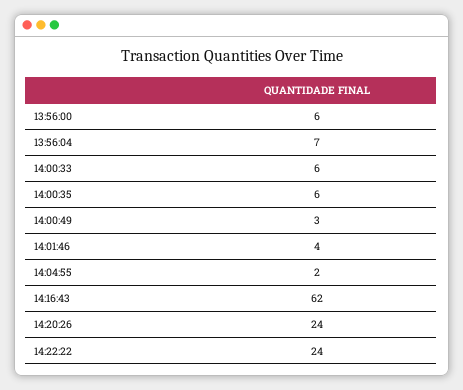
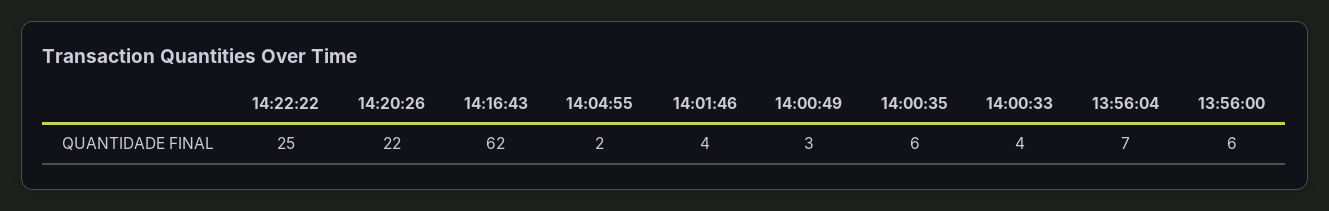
  {
    "13:56:00": 6,
    "13:56:04": 7,
-   "14:00:33": 6,
+   "14:00:33": 4,
    "14:00:35": 6,
    "14:00:49": 3,
    "14:01:46": 4,
    "14:04:55": 2,
    "14:16:43": 62,
-   "14:20:26": 24,
+   "14:20:26": 22,
-   "14:22:22": 24
+   "14:22:22": 25
  }

